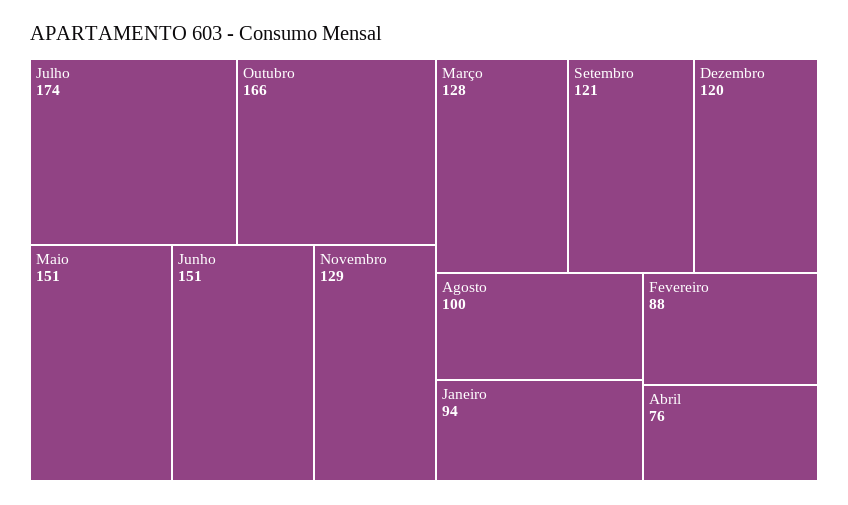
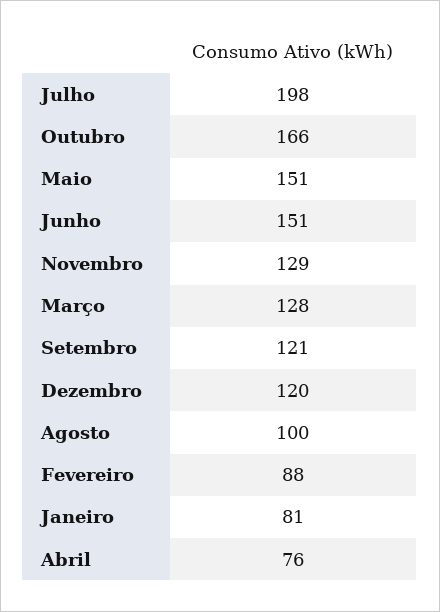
  {
-   "Julho": 174,
+   "Julho": 198,
    "Outubro": 166,
    "Maio": 151,
    "Junho": 151,
    "Novembro": 129,
    "Março": 128,
    "Setembro": 121,
    "Dezembro": 120,
    "Agosto": 100,
-   "Janeiro": 94,
+   "Janeiro": 81,
    "Fevereiro": 88,
    "Abril": 76
  }

